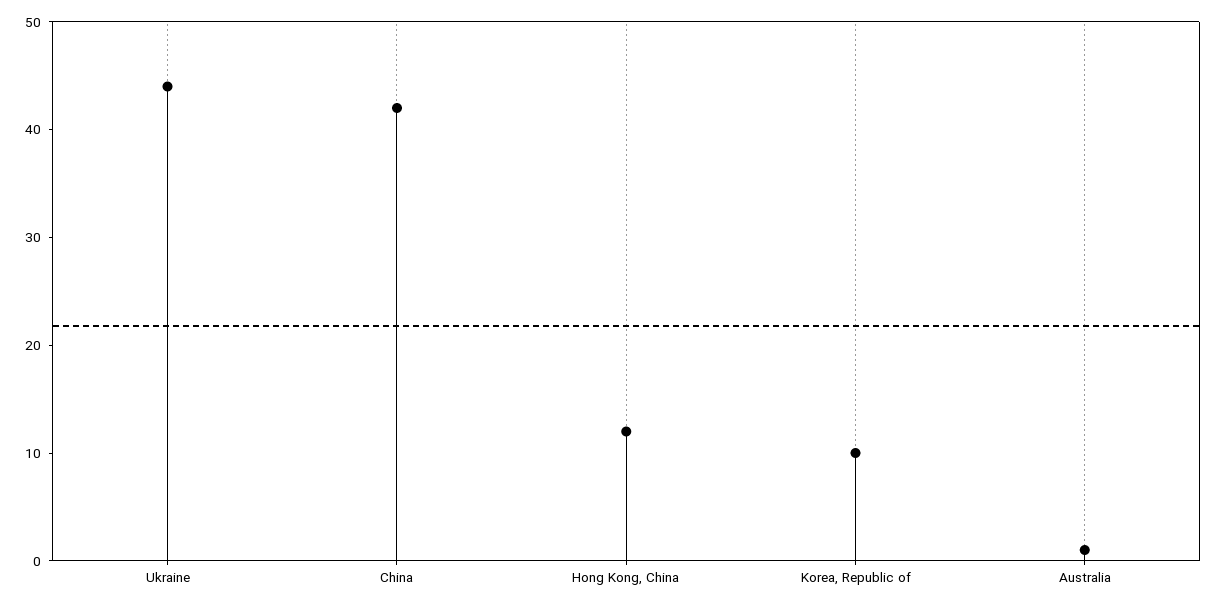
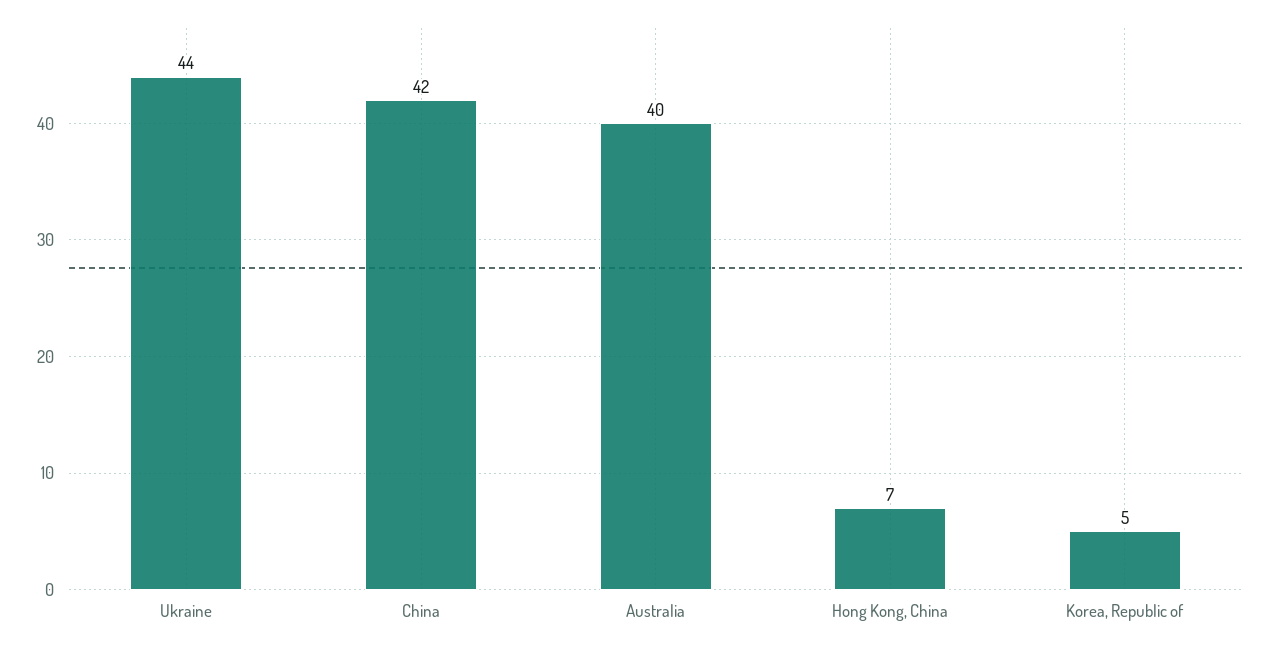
  {
    "Ukraine": 44,
    "China": 42,
-   "Hong Kong, China": 12,
+   "Hong Kong, China": 7,
-   "Korea, Republic of": 10,
+   "Korea, Republic of": 5,
-   "Australia": 1
+   "Australia": 40
  }

